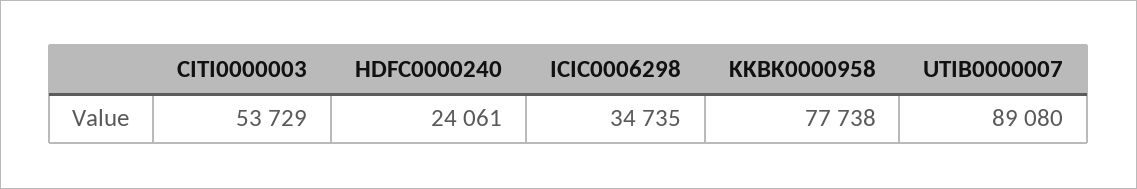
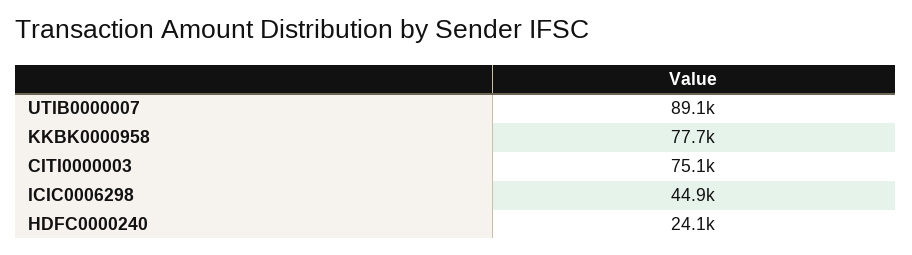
  {
-   "CITI0000003": 53729,
+   "CITI0000003": 75100,
    "HDFC0000240": 24061,
-   "ICIC0006298": 34735,
+   "ICIC0006298": 44900,
    "KKBK0000958": 77738,
    "UTIB0000007": 89080
  }

